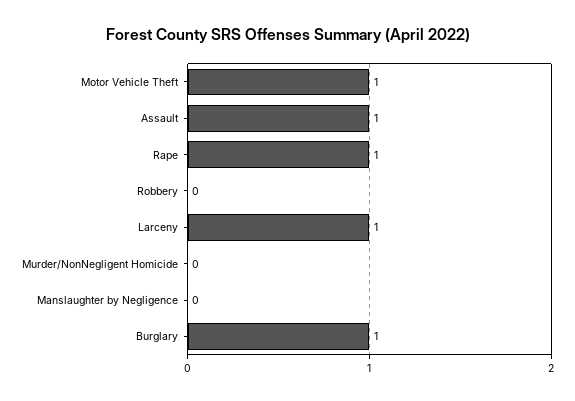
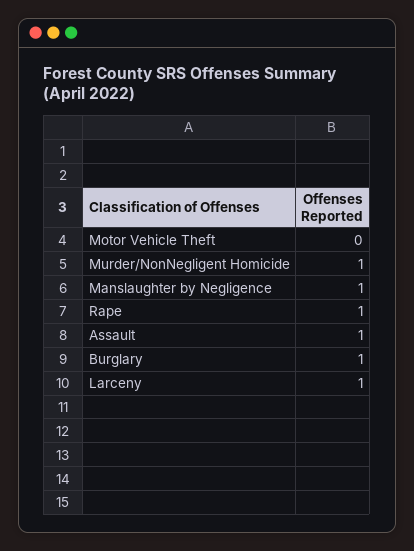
  {
-   "Motor Vehicle Theft": 1,
+   "Motor Vehicle Theft": 0,
    "Assault": 1,
    "Rape": 1,
-   "Robbery": 0,
    "Larceny": 1,
-   "Murder/NonNegligent Homicide": 0,
+   "Murder/NonNegligent Homicide": 1,
-   "Manslaughter by Negligence": 0,
+   "Manslaughter by Negligence": 1,
    "Burglary": 1
  }

